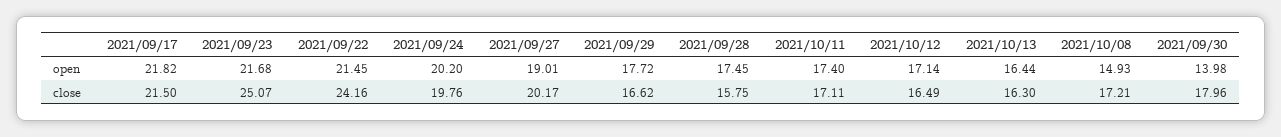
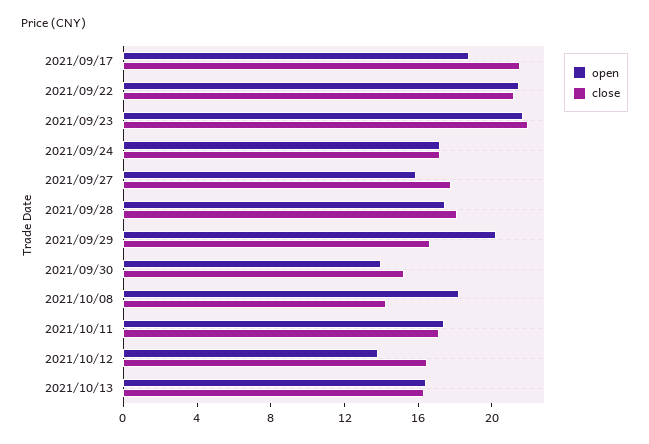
  {
    "open": {
-     "2021/09/17": 21.82,
+     "2021/09/17": 19,
      "2021/09/23": 21.68,
      "2021/09/22": 21.45,
-     "2021/09/24": 20.2,
+     "2021/09/24": 17,
-     "2021/09/27": 19.01,
+     "2021/09/27": 16,
-     "2021/09/29": 17.72,
+     "2021/09/29": 20,
      "2021/09/28": 17.45,
      "2021/10/11": 17.4,
-     "2021/10/12": 17.14,
+     "2021/10/12": 14,
      "2021/10/13": 16.44,
-     "2021/10/08": 14.93,
+     "2021/10/08": 18,
      "2021/09/30": 13.98
    },
    "close": {
      "2021/09/17": 21.5,
-     "2021/09/23": 25.07,
+     "2021/09/23": 22,
-     "2021/09/22": 24.16,
+     "2021/09/22": 21,
-     "2021/09/24": 19.76,
+     "2021/09/24": 17,
-     "2021/09/27": 20.17,
+     "2021/09/27": 18,
      "2021/09/29": 16.62,
-     "2021/09/28": 15.75,
+     "2021/09/28": 18,
      "2021/10/11": 17.11,
      "2021/10/12": 16.49,
      "2021/10/13": 16.3,
-     "2021/10/08": 17.21,
+     "2021/10/08": 14,
-     "2021/09/30": 17.96
+     "2021/09/30": 15
    }
  }

